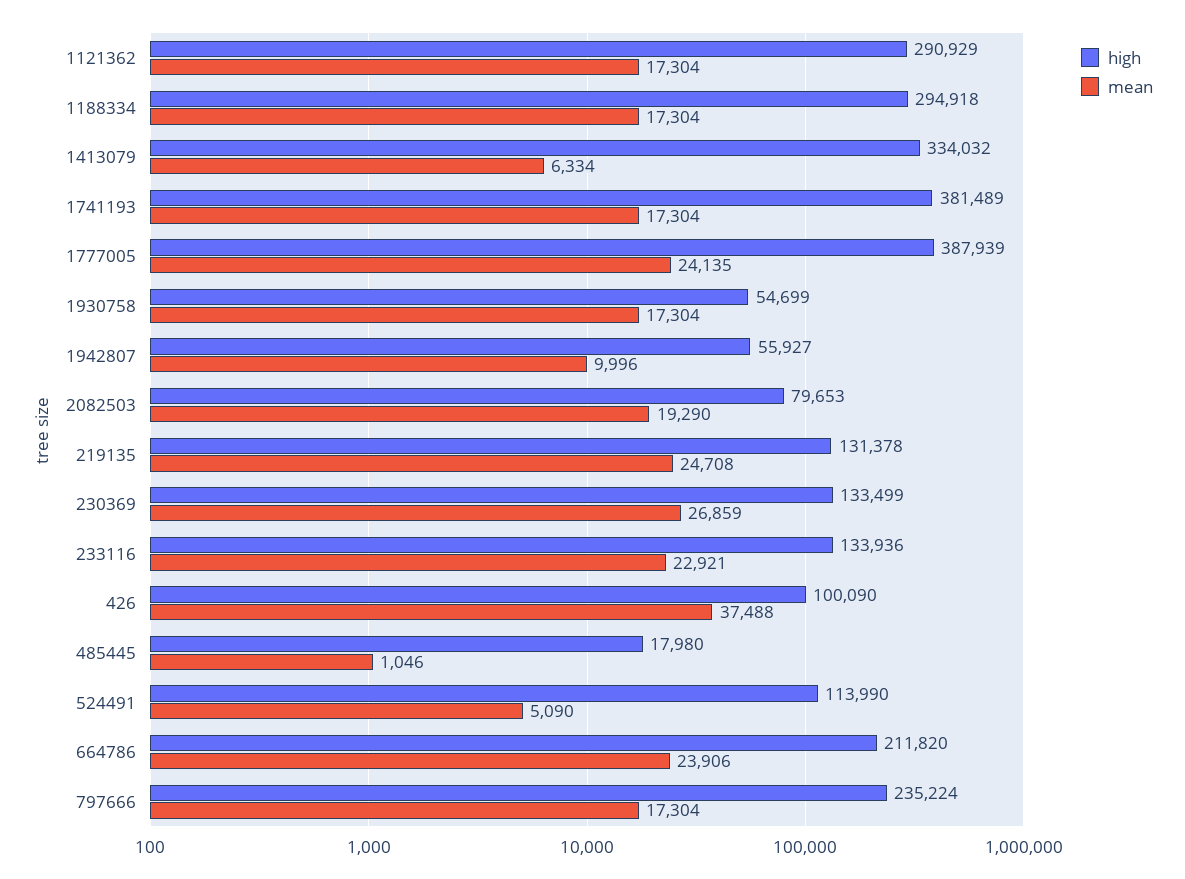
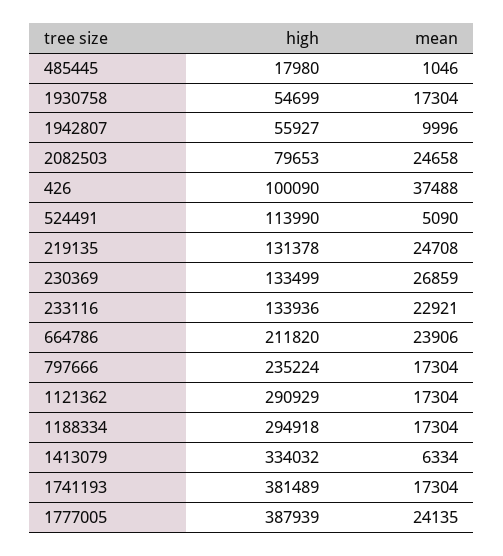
  {
    "high": {
      "1121362": 290929,
      "1188334": 294918,
      "1413079": 334032,
      "1741193": 381489,
      "1777005": 387939,
      "1930758": 54699,
      "1942807": 55927,
      "2082503": 79653,
      "219135": 131378,
      "230369": 133499,
      "233116": 133936,
      "426": 100090,
      "485445": 17980,
      "524491": 113990,
      "664786": 211820,
      "797666": 235224
    },
    "mean": {
      "1121362": 17304,
      "1188334": 17304,
      "1413079": 6334,
      "1741193": 17304,
      "1777005": 24135,
      "1930758": 17304,
      "1942807": 9996,
-     "2082503": 19290,
+     "2082503": 24658,
      "219135": 24708,
      "230369": 26859,
      "233116": 22921,
      "426": 37488,
      "485445": 1046,
      "524491": 5090,
      "664786": 23906,
      "797666": 17304
    }
  }

